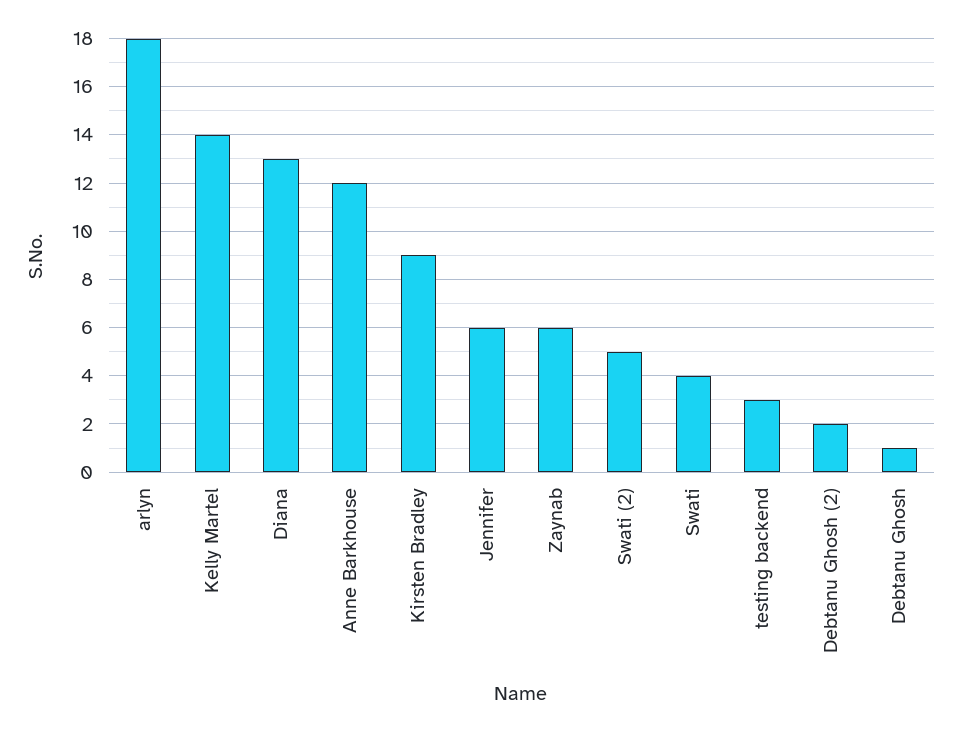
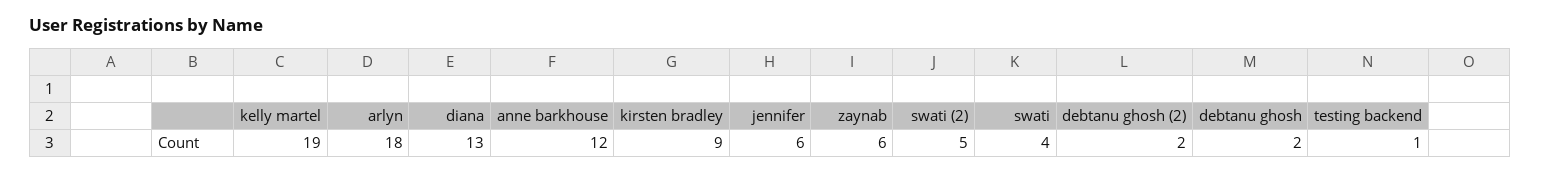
  {
    "arlyn": 18,
-   "Kelly Martel": 14,
+   "Kelly Martel": 19,
    "Diana": 13,
    "Anne Barkhouse": 12,
    "Kirsten Bradley": 9,
    "Jennifer": 6,
    "Zaynab": 6,
    "Swati (2)": 5,
    "Swati": 4,
-   "testing backend": 3,
+   "testing backend": 1,
    "Debtanu Ghosh (2)": 2,
-   "Debtanu Ghosh": 1
+   "Debtanu Ghosh": 2
  }

